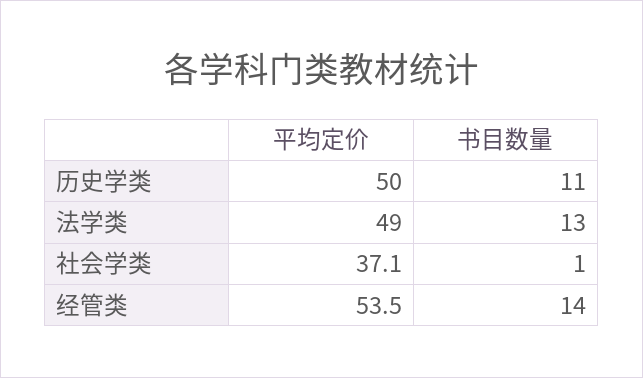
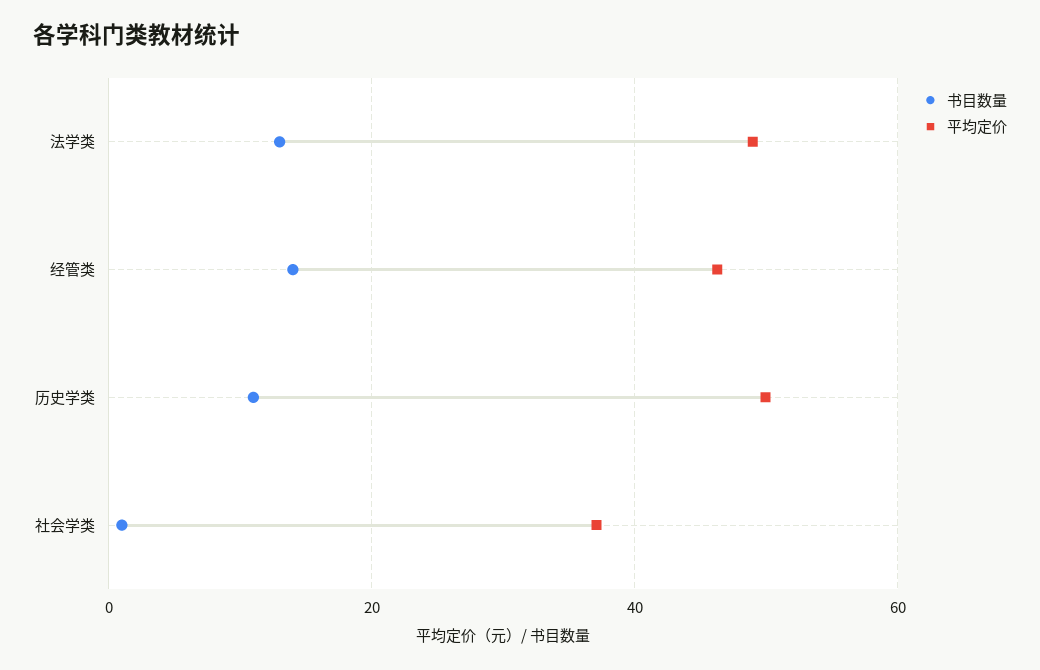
  {
    "平均定价": {
      "历史学类": 50,
      "法学类": 49,
      "社会学类": 37.1,
-     "经管类": 53.5
+     "经管类": 46
    },
    "书目数量": {
      "历史学类": 11,
      "法学类": 13,
      "社会学类": 1,
      "经管类": 14
    }
  }

